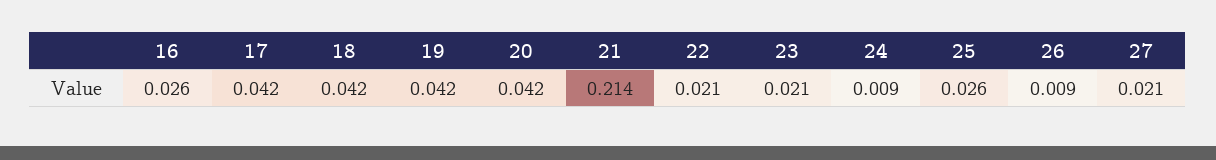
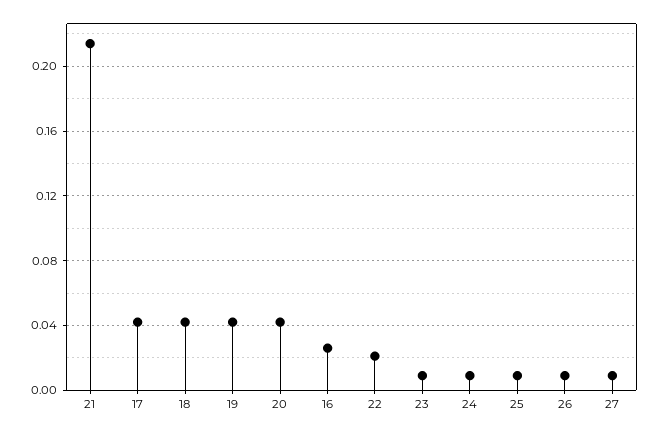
  {
    "16": 0.026,
    "17": 0.042,
    "18": 0.042,
    "19": 0.042,
    "20": 0.042,
    "21": 0.214,
    "22": 0.021,
-   "23": 0.021,
+   "23": 0.01,
    "24": 0.009,
-   "25": 0.026,
+   "25": 0.01,
    "26": 0.009,
-   "27": 0.021
+   "27": 0.01
  }

